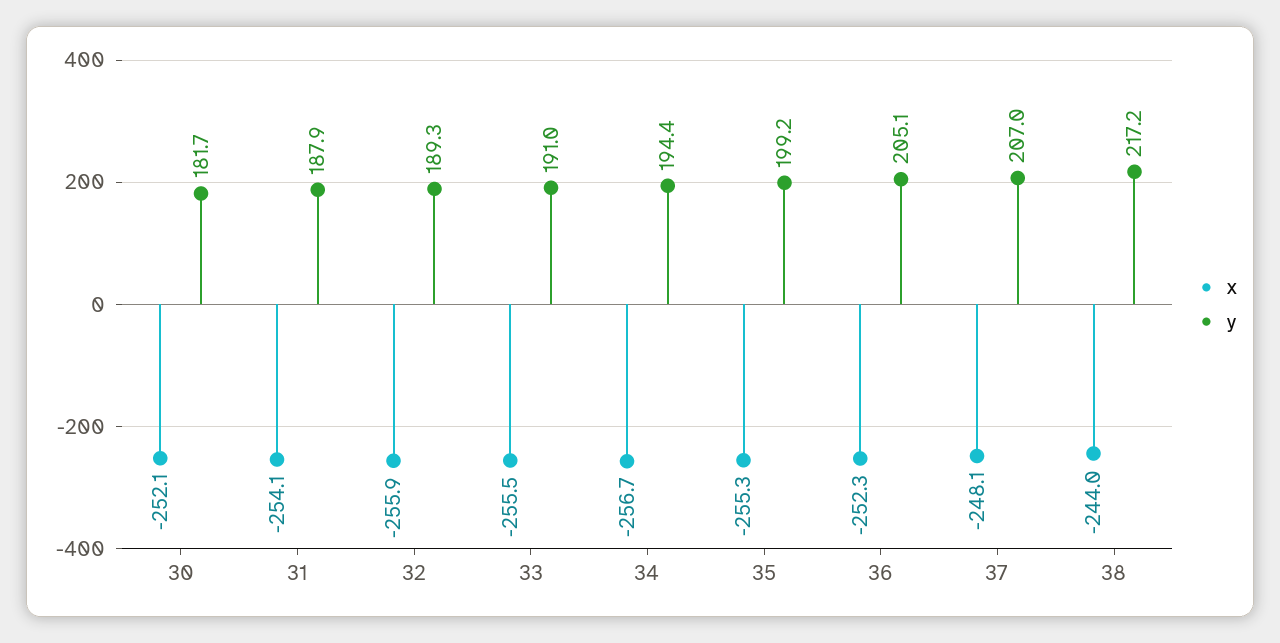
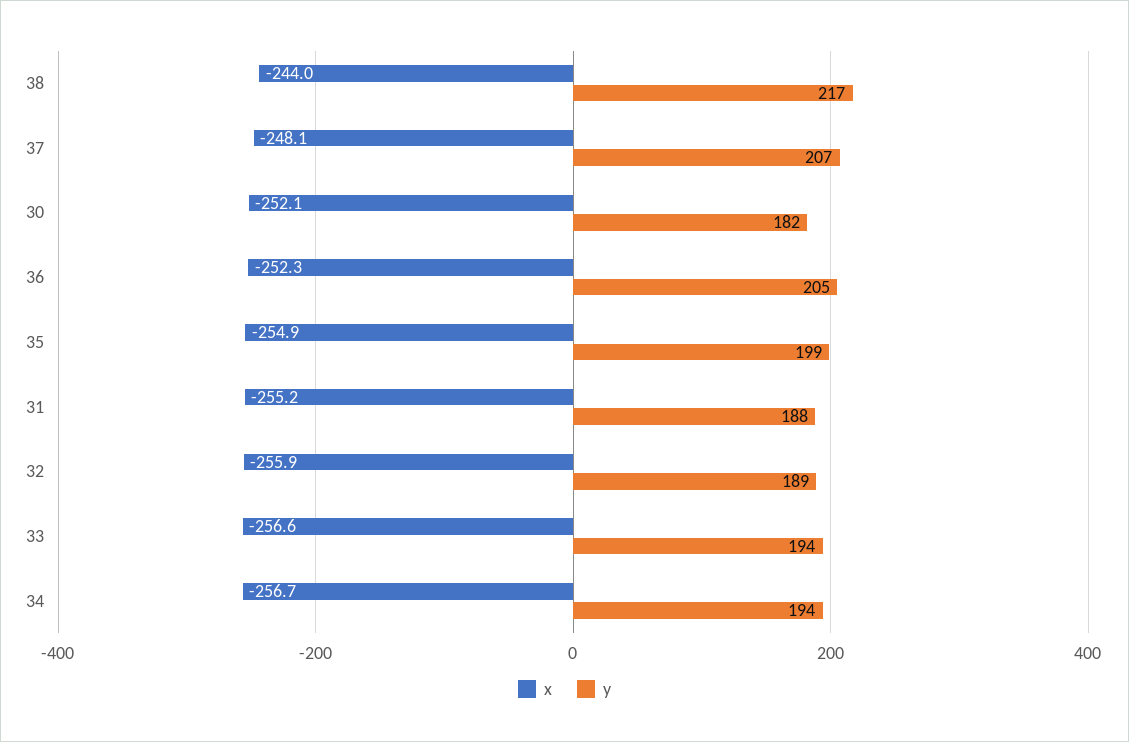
  {
    "x": {
      "30": -252.1,
-     "31": -254.1,
+     "31": -255.2,
      "32": -255.9,
-     "33": -255.5,
+     "33": -256.6,
      "34": -256.7,
-     "35": -255.3,
+     "35": -254.9,
      "36": -252.3,
      "37": -248.1,
      "38": -244
    },
    "y": {
      "30": 181.7,
      "31": 187.9,
      "32": 189.3,
-     "33": 191,
+     "33": 194,
      "34": 194.4,
      "35": 199.2,
      "36": 205.1,
      "37": 207,
      "38": 217.2
    }
  }

